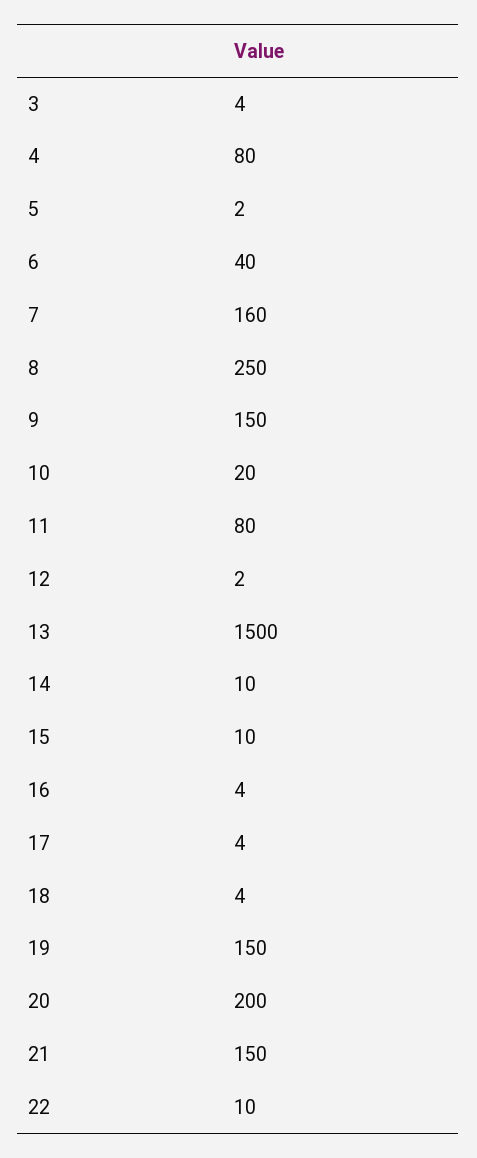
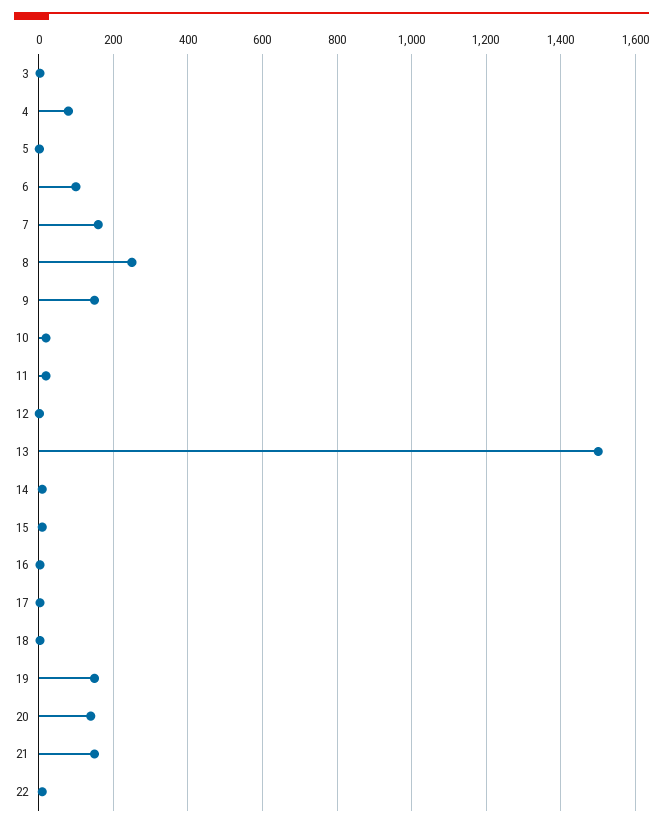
  {
    "3": 4,
    "4": 80,
    "5": 2,
-   "6": 40,
+   "6": 100,
    "7": 160,
    "8": 250,
    "9": 150,
    "10": 20,
-   "11": 80,
+   "11": 20,
    "12": 2,
    "13": 1500,
    "14": 10,
    "15": 10,
    "16": 4,
    "17": 4,
    "18": 4,
    "19": 150,
-   "20": 200,
+   "20": 140,
    "21": 150,
    "22": 10
  }

